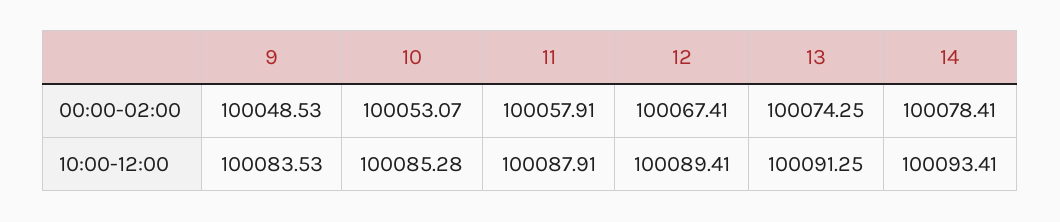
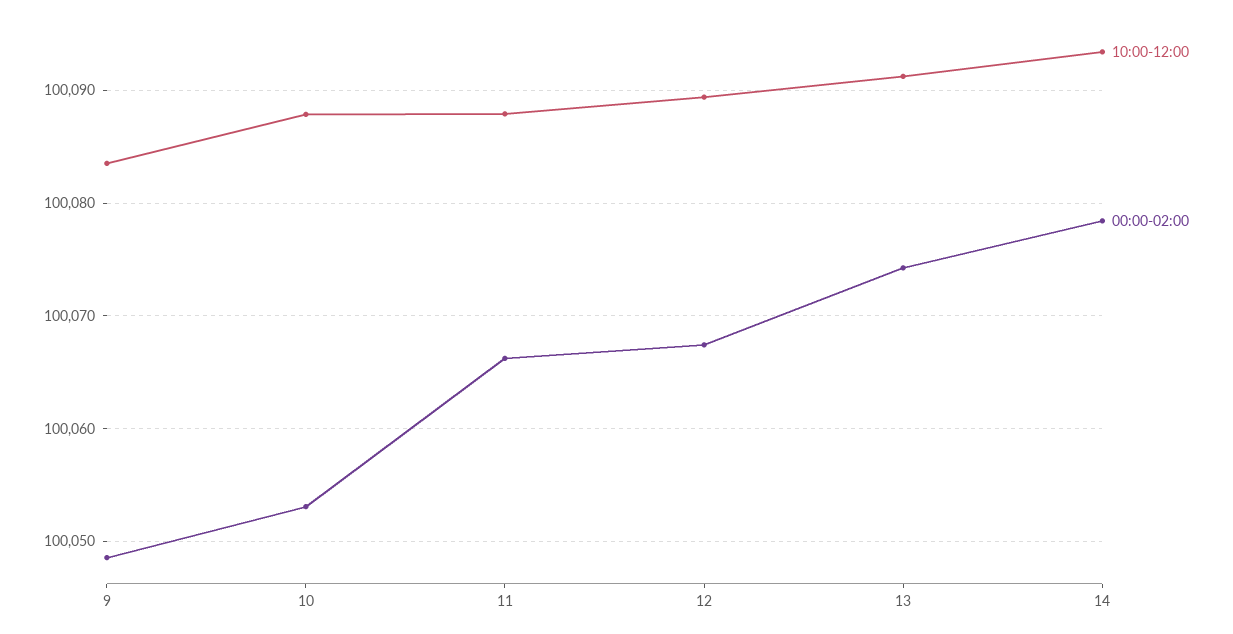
  {
    "00:00-02:00": {
      "9": 100048.53,
      "10": 100053.07,
-     "11": 100057.91,
+     "11": 100066,
      "12": 100067.41,
      "13": 100074.25,
      "14": 100078.41
    },
    "10:00-12:00": {
      "9": 100083.53,
-     "10": 100085.28,
+     "10": 100088,
      "11": 100087.91,
      "12": 100089.41,
      "13": 100091.25,
      "14": 100093.41
    }
  }

